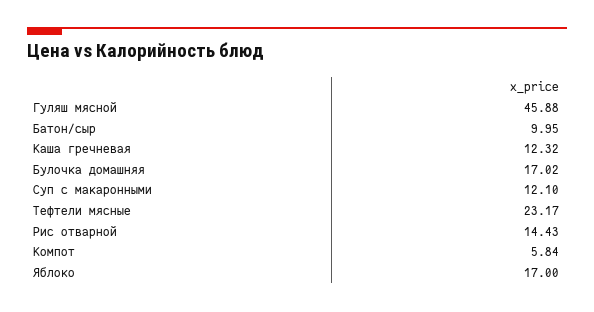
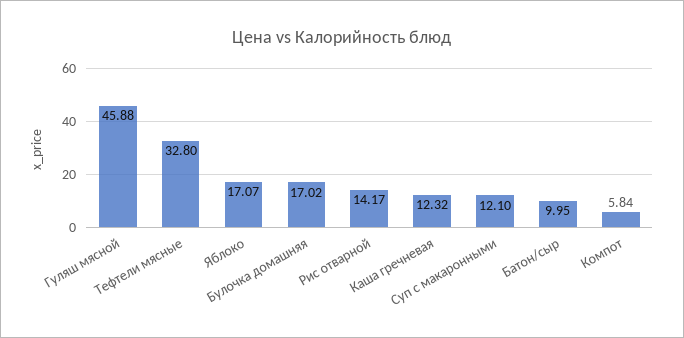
  {
    "Гуляш мясной": 45.88,
    "Батон/сыр": 9.95,
    "Каша гречневая": 12.32,
    "Булочка домашняя": 17.02,
    "Суп с макаронными": 12.1,
-   "Тефтели мясные": 23.17,
+   "Тефтели мясные": 32.8,
-   "Рис отварной": 14.43,
+   "Рис отварной": 14.17,
    "Компот": 5.84,
-   "Яблоко": 17
+   "Яблоко": 17.07
  }

